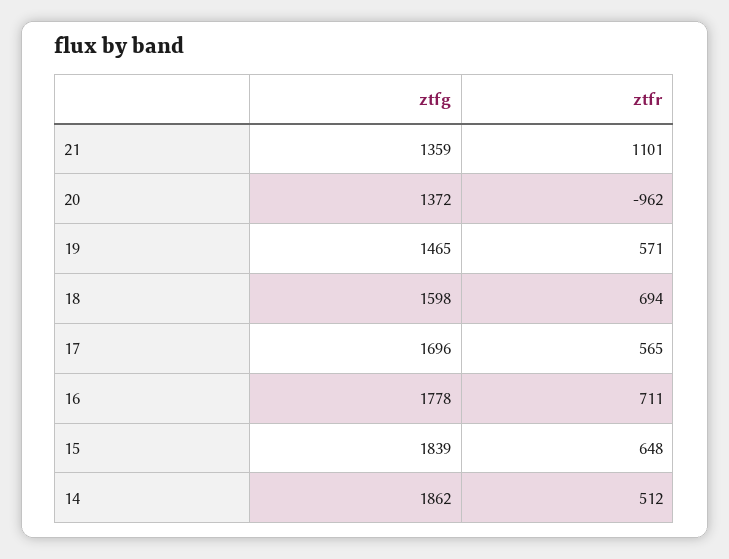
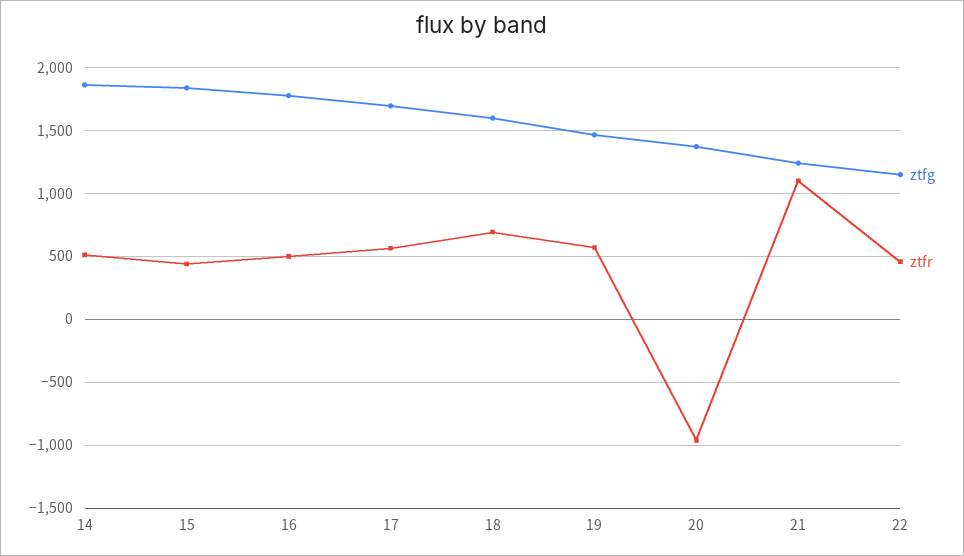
  {
    "ztfg": {
-     "21": 1359,
+     "21": 1250,
      "20": 1372,
      "19": 1465,
      "18": 1598,
      "17": 1696,
      "16": 1778,
      "15": 1839,
-     "14": 1862
+     "14": 1862,
+     "22": 1150
    },
    "ztfr": {
      "21": 1101,
      "20": -962,
      "19": 571,
      "18": 694,
      "17": 565,
-     "16": 711,
+     "16": 500,
-     "15": 648,
+     "15": 450,
-     "14": 512
+     "14": 512,
+     "22": 450
    }
  }

